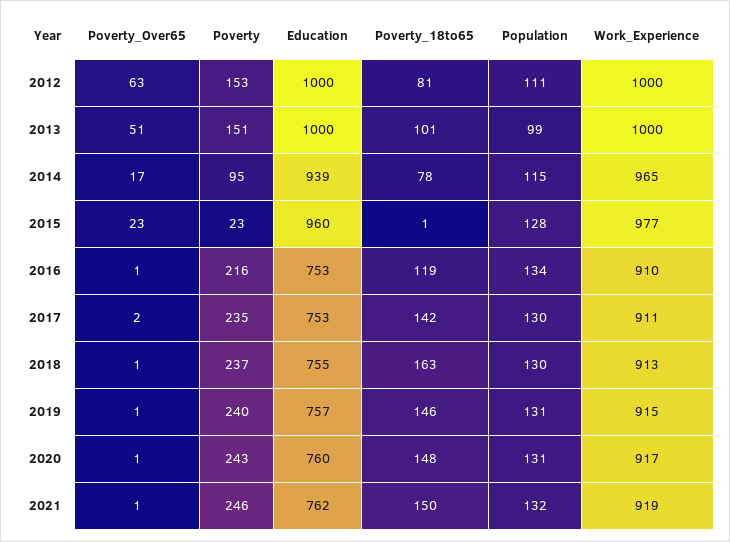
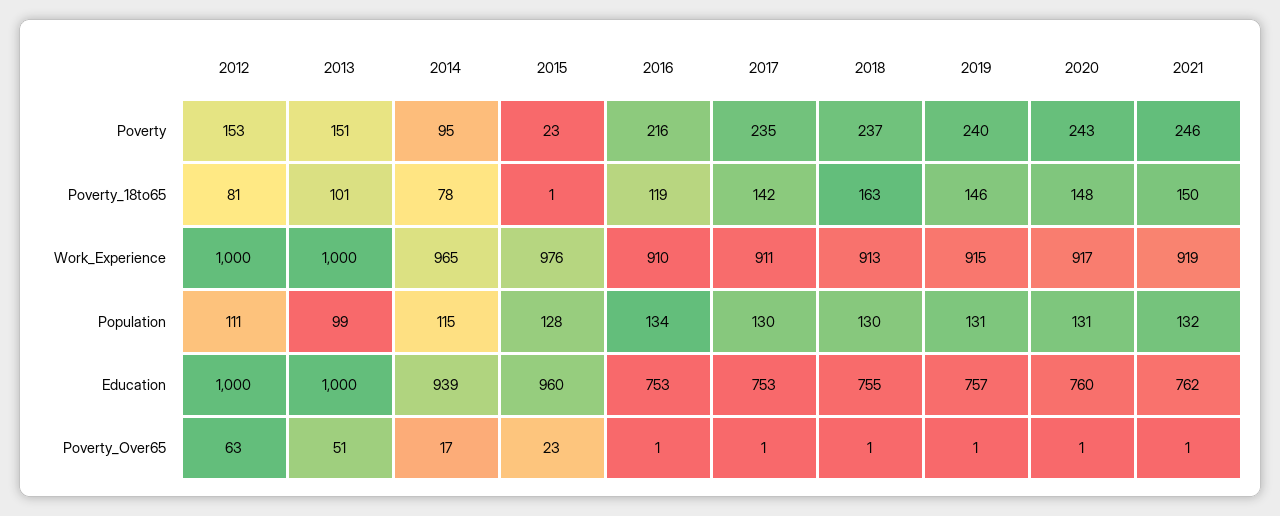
  {
    "Poverty_Over65": {
      "2012": 63,
      "2013": 51,
      "2014": 17,
      "2015": 23,
      "2016": 1,
-     "2017": 2,
+     "2017": 1,
      "2018": 1,
      "2019": 1,
      "2020": 1,
      "2021": 1
    },
    "Poverty": {
      "2012": 153,
      "2013": 151,
      "2014": 95,
      "2015": 23,
      "2016": 216,
      "2017": 235,
      "2018": 237,
      "2019": 240,
      "2020": 243,
      "2021": 246
    },
    "Education": {
      "2012": 1000,
      "2013": 1000,
      "2014": 939,
      "2015": 960,
      "2016": 753,
      "2017": 753,
      "2018": 755,
      "2019": 757,
      "2020": 760,
      "2021": 762
    },
    "Poverty_18to65": {
      "2012": 81,
      "2013": 101,
      "2014": 78,
      "2015": 1,
      "2016": 119,
      "2017": 142,
      "2018": 163,
      "2019": 146,
      "2020": 148,
      "2021": 150
    },
    "Population": {
      "2012": 111,
      "2013": 99,
      "2014": 115,
      "2015": 128,
      "2016": 134,
      "2017": 130,
      "2018": 130,
      "2019": 131,
      "2020": 131,
      "2021": 132
    },
    "Work_Experience": {
      "2012": 1000,
      "2013": 1000,
      "2014": 965,
-     "2015": 977,
+     "2015": 976,
      "2016": 910,
      "2017": 911,
      "2018": 913,
      "2019": 915,
      "2020": 917,
      "2021": 919
    }
  }

